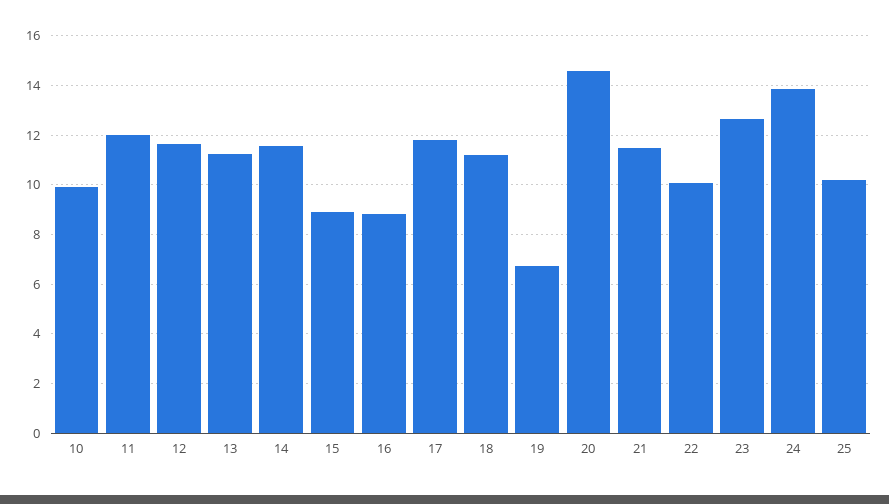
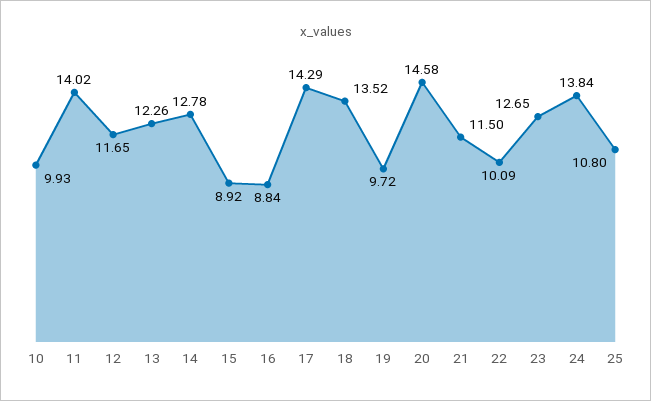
  {
    "10": 9.93,
-   "11": 12,
+   "11": 14.02,
    "12": 11.65,
-   "13": 11.25,
+   "13": 12.26,
-   "14": 11.5,
+   "14": 12.78,
    "15": 8.92,
    "16": 8.84,
-   "17": 11.75,
+   "17": 14.29,
-   "18": 11.25,
+   "18": 13.52,
-   "19": 6.75,
+   "19": 9.72,
    "20": 14.58,
    "21": 11.5,
    "22": 10.09,
    "23": 12.65,
    "24": 13.84,
-   "25": 10.25
+   "25": 10.8
  }

